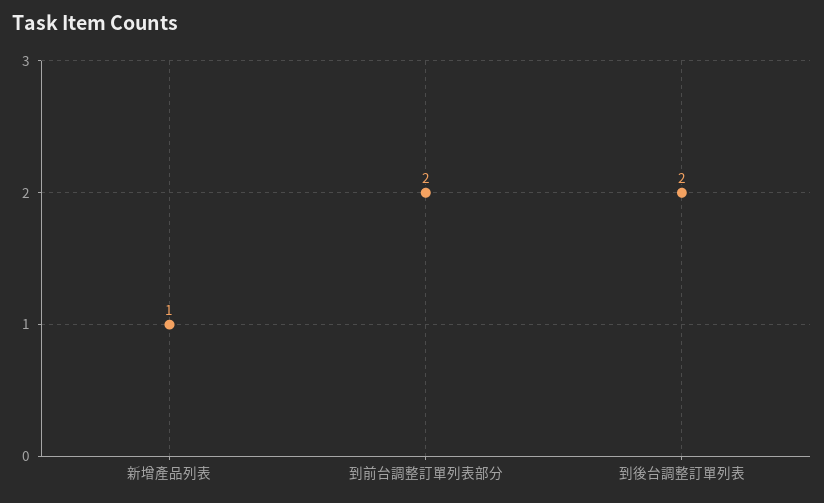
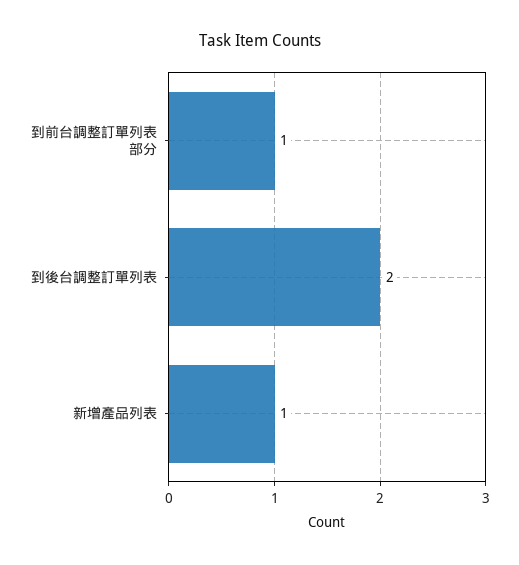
  {
    "新增產品列表": 1,
-   "到前台調整訂單列表部分": 2,
+   "到前台調整訂單列表部分": 1,
    "到後台調整訂單列表": 2
  }

